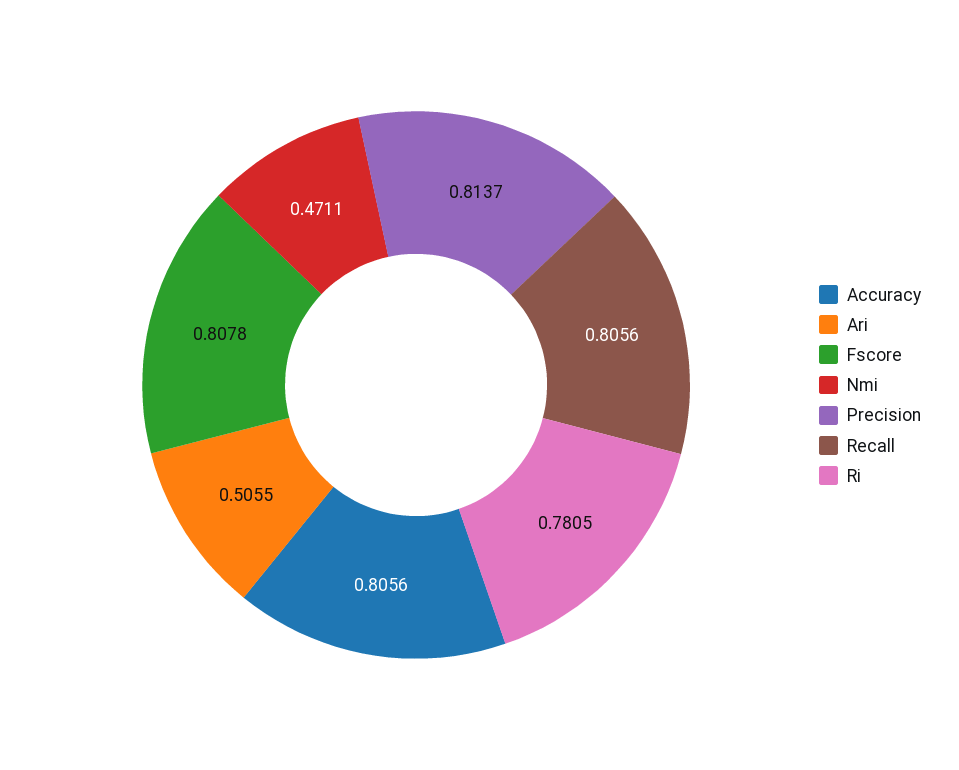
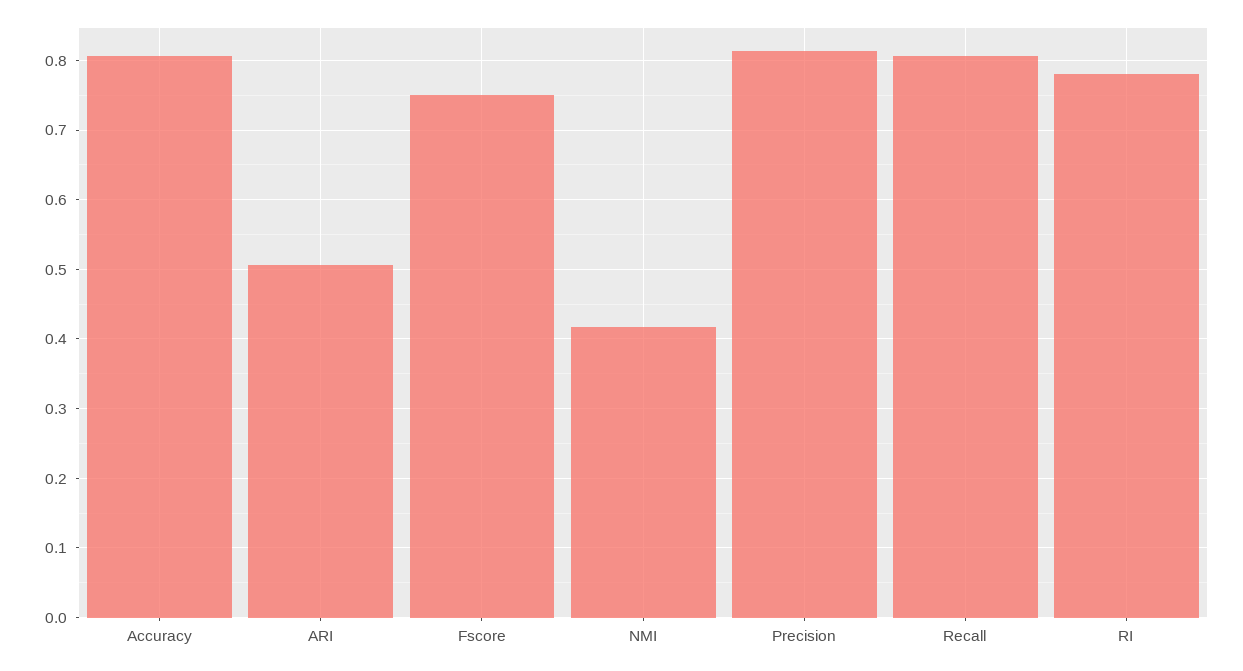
  {
    "Accuracy": 0.8056,
    "Ari": 0.5055,
-   "Fscore": 0.8078,
+   "Fscore": 0.75,
-   "Nmi": 0.4711,
+   "Nmi": 0.42,
    "Precision": 0.8137,
    "Recall": 0.8056,
    "Ri": 0.7805
  }

